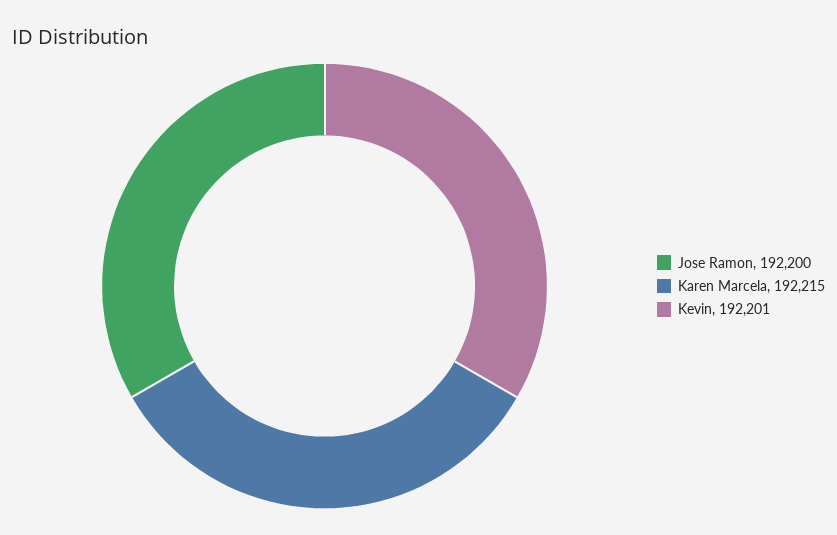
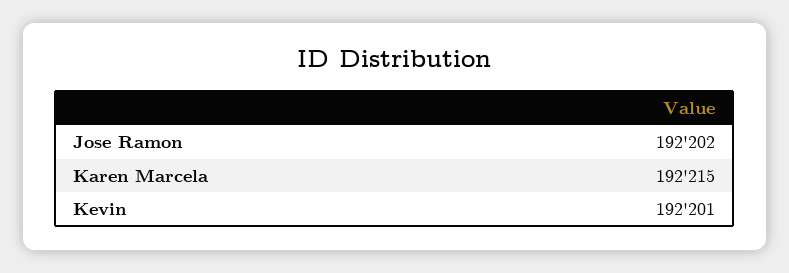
  {
-   "Jose Ramon": 192200,
+   "Jose Ramon": 192202,
    "Karen Marcela": 192215,
    "Kevin": 192201
  }

